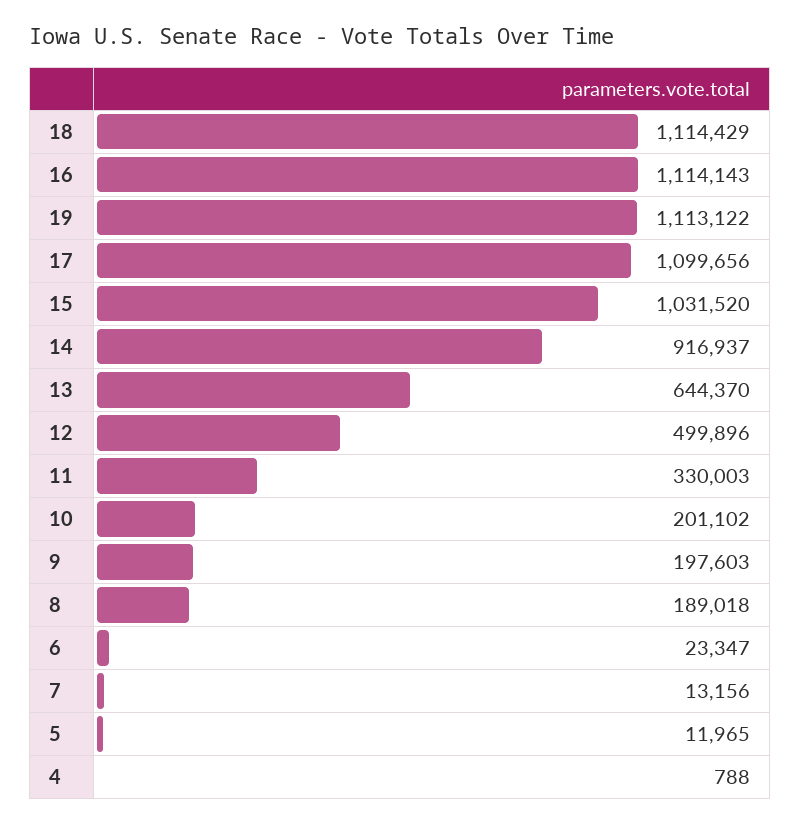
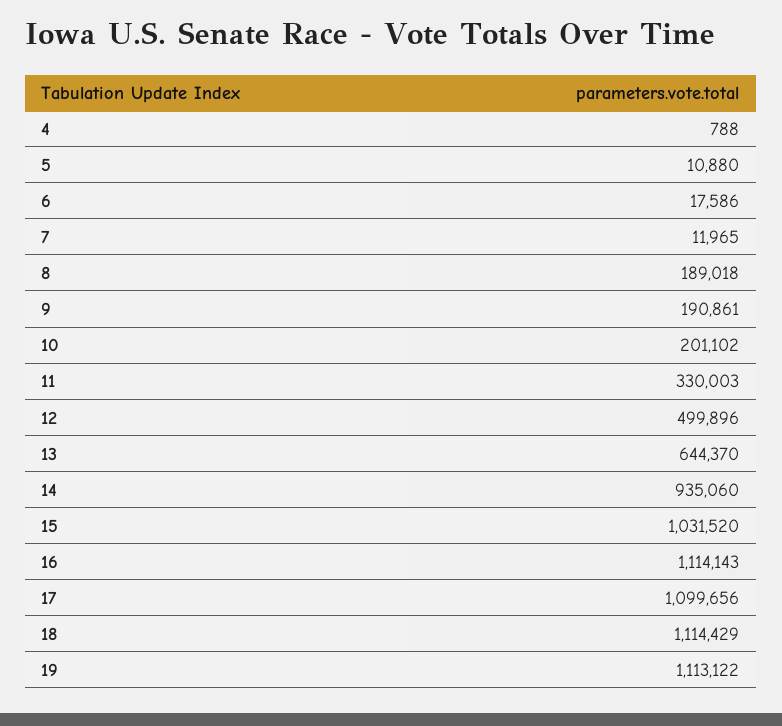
  {
    "18": 1114429,
    "16": 1114143,
    "19": 1113122,
    "17": 1099656,
    "15": 1031520,
-   "14": 916937,
+   "14": 935060,
    "13": 644370,
    "12": 499896,
    "11": 330003,
    "10": 201102,
-   "9": 197603,
+   "9": 190861,
    "8": 189018,
-   "6": 23347,
+   "6": 17586,
-   "7": 13156,
+   "7": 11965,
-   "5": 11965,
+   "5": 10880,
    "4": 788
  }

